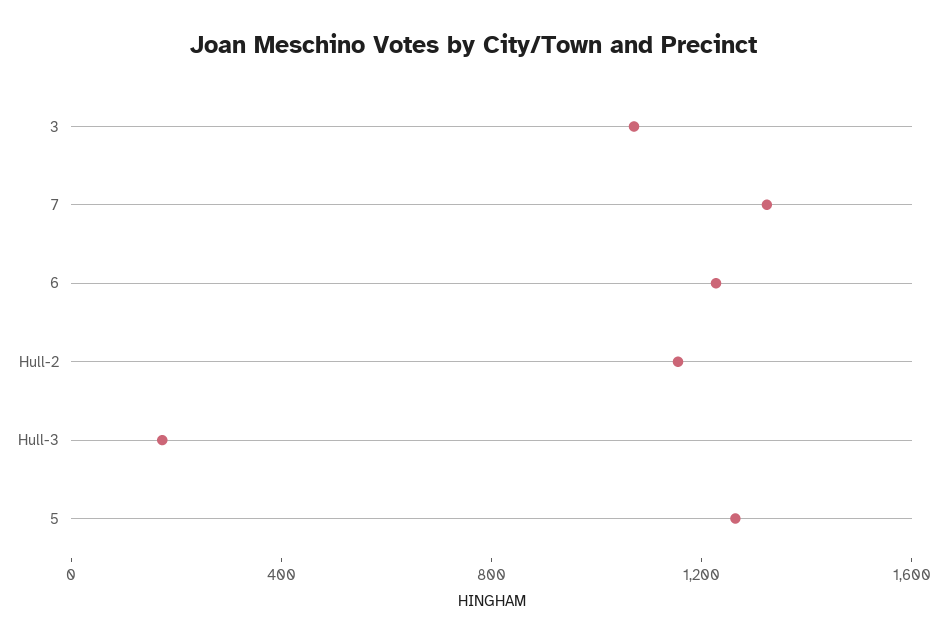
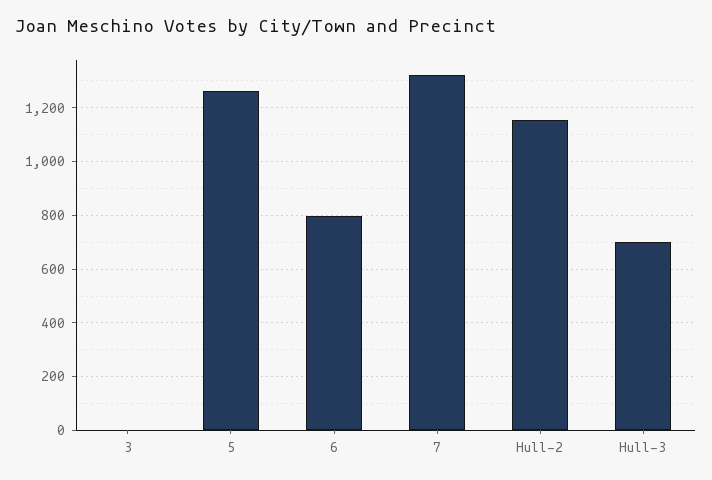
  {
-   "3": 1100,
+   "3": 0,
    "7": 1325,
-   "6": 1200,
+   "6": 800,
    "Hull-2": 1150,
-   "Hull-3": 200,
+   "Hull-3": 700,
    "5": 1275
  }

